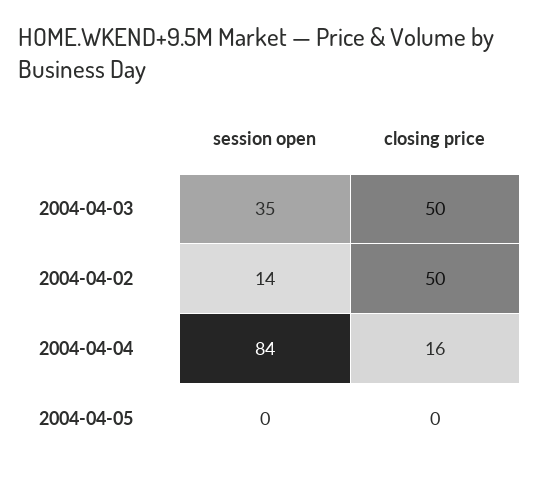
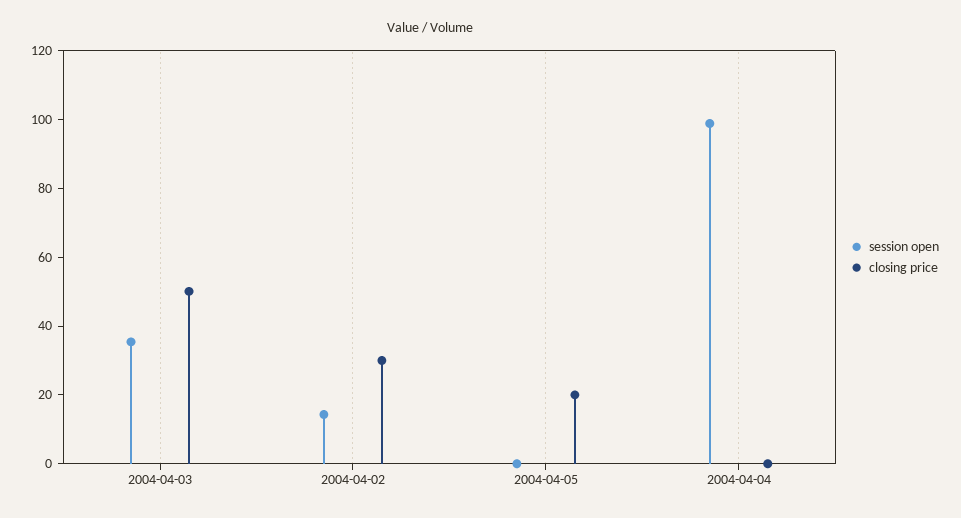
  {
    "session open": {
      "2004-04-03": 35,
      "2004-04-02": 14,
-     "2004-04-04": 84,
+     "2004-04-04": 100,
      "2004-04-05": 0
    },
    "closing price": {
      "2004-04-03": 50,
-     "2004-04-02": 50,
+     "2004-04-02": 30,
-     "2004-04-04": 16,
+     "2004-04-04": 0,
-     "2004-04-05": 0
+     "2004-04-05": 20
    }
  }

